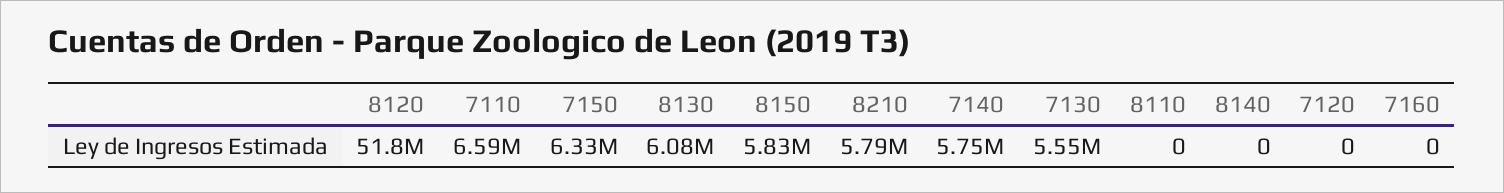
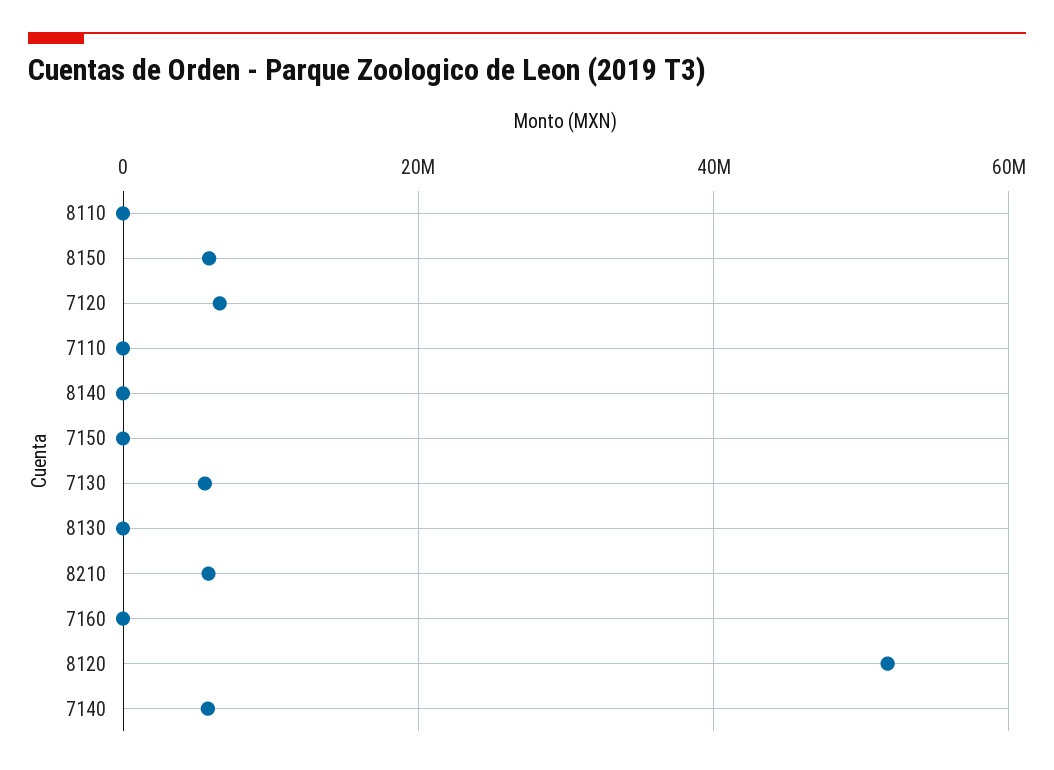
  {
    "8120": 51800000,
-   "7110": 6590000,
+   "7110": 0,
-   "7150": 6330000,
+   "7150": 0,
-   "8130": 6080000,
+   "8130": 0,
    "8150": 5830000,
    "8210": 5790000,
    "7140": 5750000,
    "7130": 5550000,
    "8110": 0,
    "8140": 0,
-   "7120": 0,
+   "7120": 6000000,
    "7160": 0
  }

